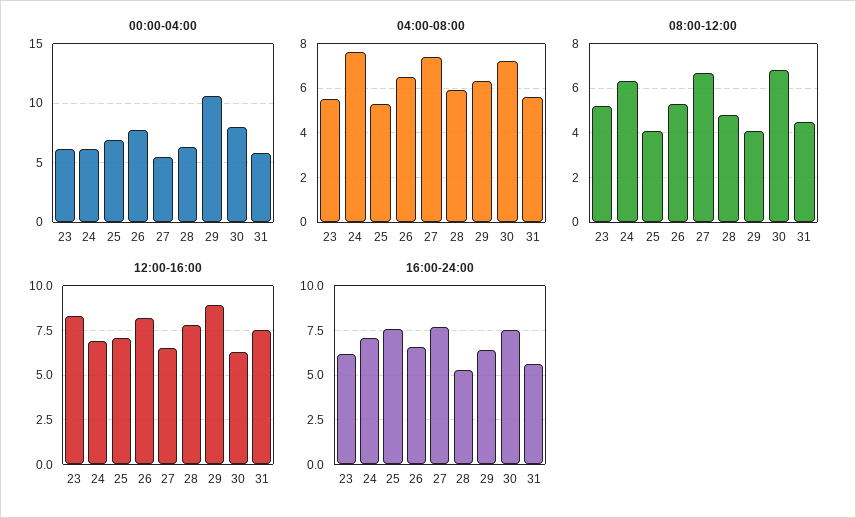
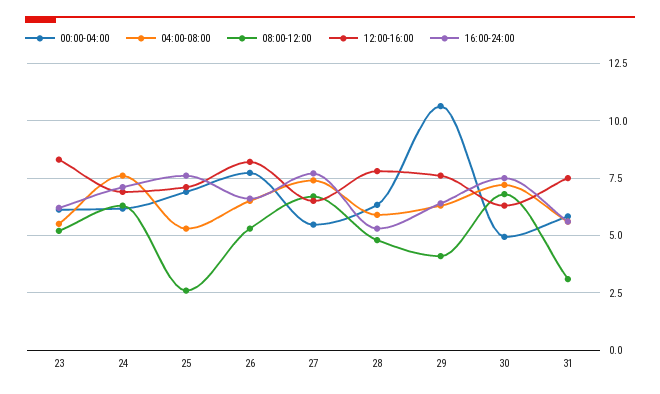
  {
    "00:00-04:00": {
      "23": 6,
      "24": 6,
      "25": 7,
      "26": 7.5,
      "27": 5.5,
      "28": 6.5,
      "29": 10.5,
-     "30": 8,
+     "30": 5,
      "31": 6
    },
    "04:00-08:00": {
      "23": 5.5,
      "24": 7.5,
      "25": 5.5,
      "26": 6.5,
      "27": 7.5,
      "28": 6,
      "29": 6.5,
      "30": 7,
      "31": 5.5
    },
    "08:00-12:00": {
      "23": 5,
      "24": 6.5,
-     "25": 4,
+     "25": 2.5,
      "26": 5.5,
      "27": 6.5,
      "28": 5,
      "29": 4,
      "30": 7,
-     "31": 4.5
+     "31": 3
    },
    "12:00-16:00": {
      "23": 8.5,
      "24": 7,
      "25": 7,
      "26": 8,
      "27": 6.5,
      "28": 8,
-     "29": 9,
+     "29": 7.5,
      "30": 6.5,
      "31": 7.5
    },
    "16:00-24:00": {
      "23": 6,
      "24": 7,
      "25": 7.5,
      "26": 6.5,
      "27": 7.5,
      "28": 5.5,
      "29": 6.5,
      "30": 7.5,
      "31": 5.5
    }
  }

